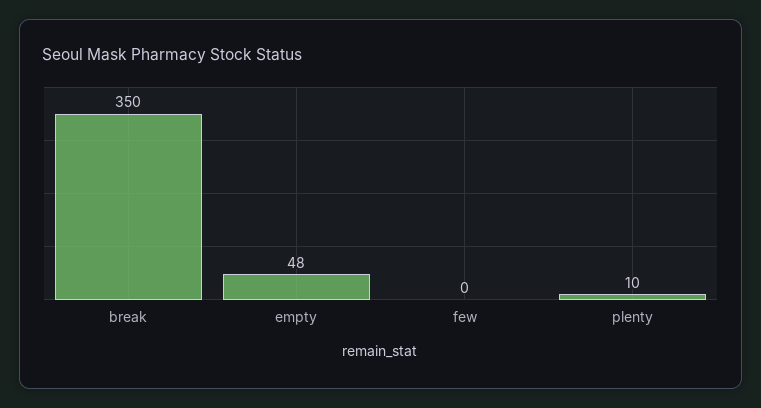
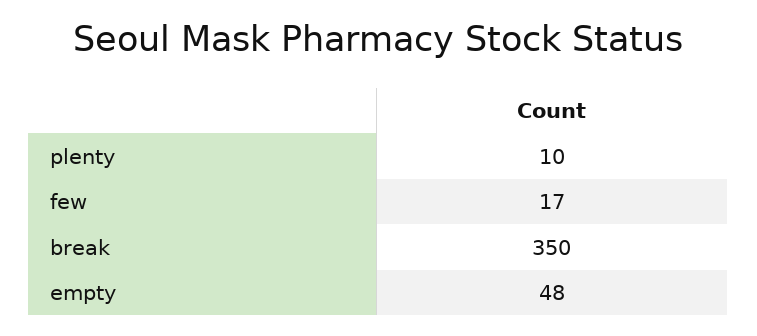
  {
    "break": 350,
    "empty": 48,
-   "few": 0,
+   "few": 17,
    "plenty": 10
  }

